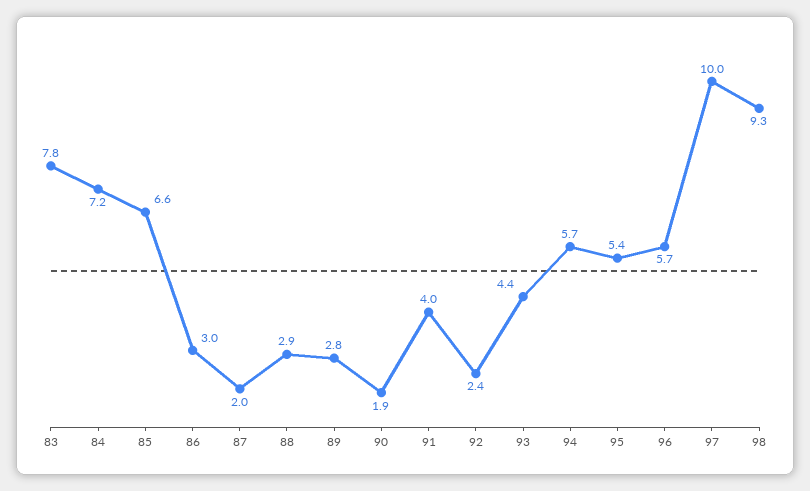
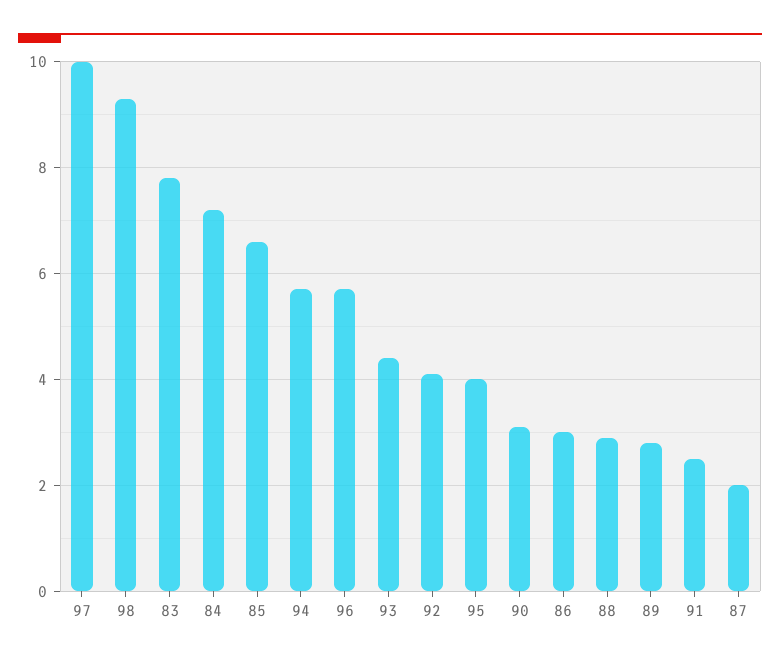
  {
    "83": 7.8,
    "84": 7.2,
    "85": 6.6,
    "86": 3,
    "87": 2,
    "88": 2.9,
    "89": 2.8,
-   "90": 1.9,
+   "90": 3,
-   "91": 4,
+   "91": 2.5,
-   "92": 2.4,
+   "92": 4,
    "93": 4.4,
    "94": 5.7,
-   "95": 5.4,
+   "95": 4,
    "96": 5.7,
    "97": 10,
    "98": 9.3
  }

